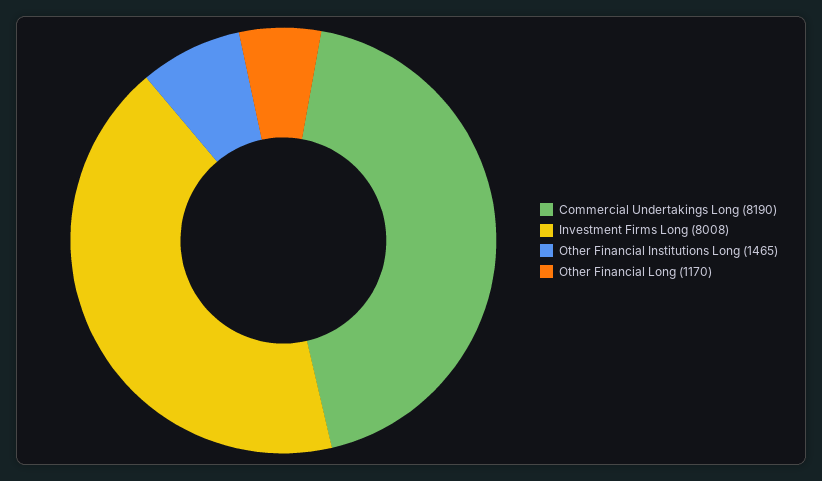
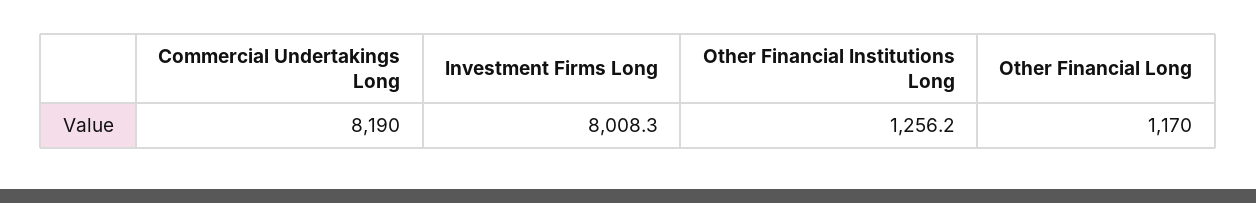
  {
    "Commercial Undertakings Long": 8190,
    "Investment Firms Long": 8008.3,
-   "Other Financial Institutions Long": 1465,
+   "Other Financial Institutions Long": 1256.2,
    "Other Financial Long": 1170
  }

